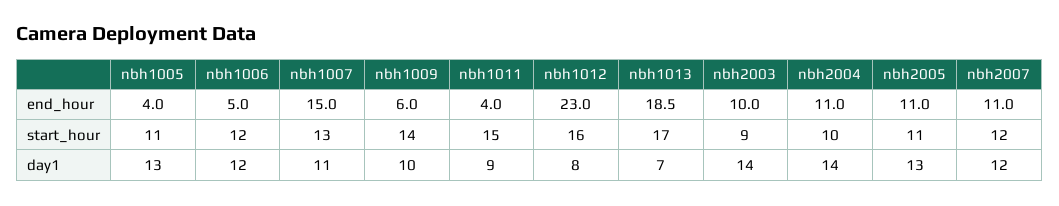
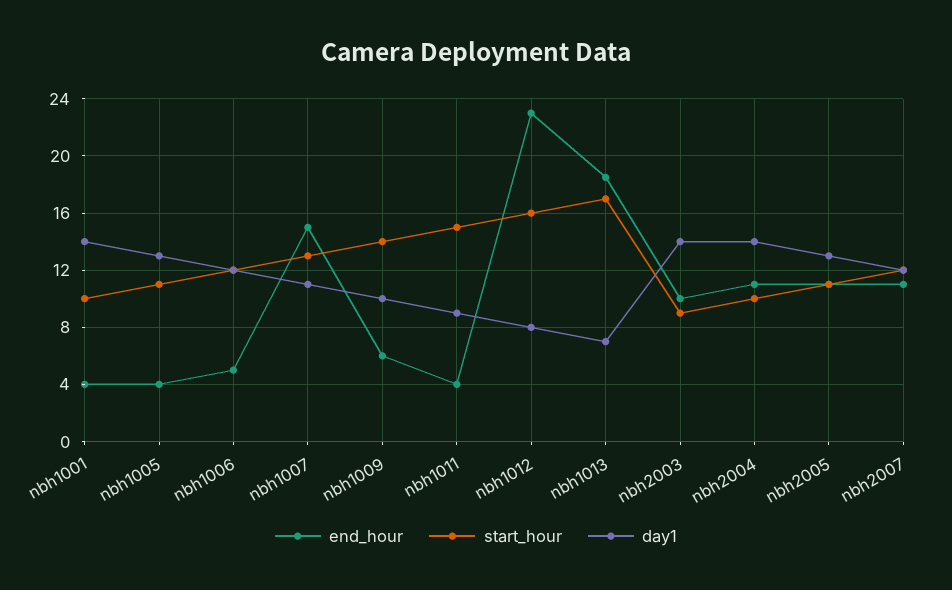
  {
    "end_hour": {
      "nbh1005": 4,
      "nbh1006": 5,
      "nbh1007": 15,
      "nbh1009": 6,
      "nbh1011": 4,
      "nbh1012": 23,
      "nbh1013": 18.5,
      "nbh2003": 10,
      "nbh2004": 11,
      "nbh2005": 11,
-     "nbh2007": 11
+     "nbh2007": 11,
+     "nbh1001": 4
    },
    "start_hour": {
      "nbh1005": 11,
      "nbh1006": 12,
      "nbh1007": 13,
      "nbh1009": 14,
      "nbh1011": 15,
      "nbh1012": 16,
      "nbh1013": 17,
      "nbh2003": 9,
      "nbh2004": 10,
      "nbh2005": 11,
-     "nbh2007": 12
+     "nbh2007": 12,
+     "nbh1001": 10
    },
    "day1": {
      "nbh1005": 13,
      "nbh1006": 12,
      "nbh1007": 11,
      "nbh1009": 10,
      "nbh1011": 9,
      "nbh1012": 8,
      "nbh1013": 7,
      "nbh2003": 14,
      "nbh2004": 14,
      "nbh2005": 13,
-     "nbh2007": 12
+     "nbh2007": 12,
+     "nbh1001": 14
    }
  }

